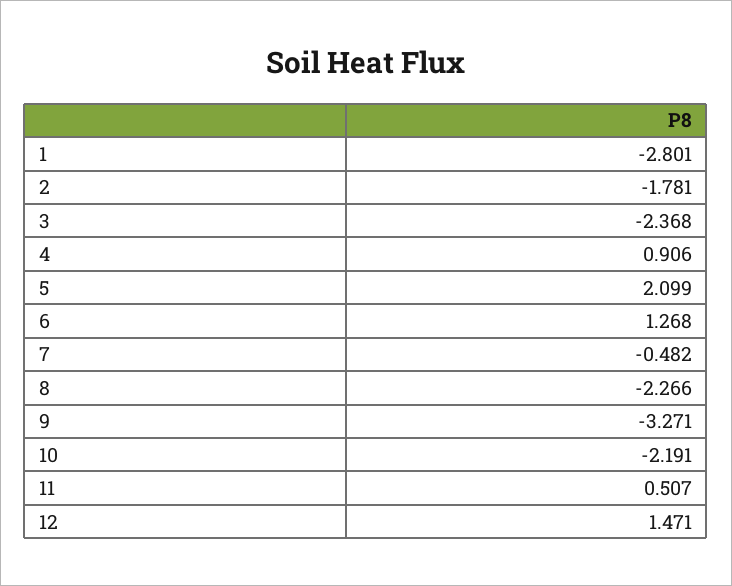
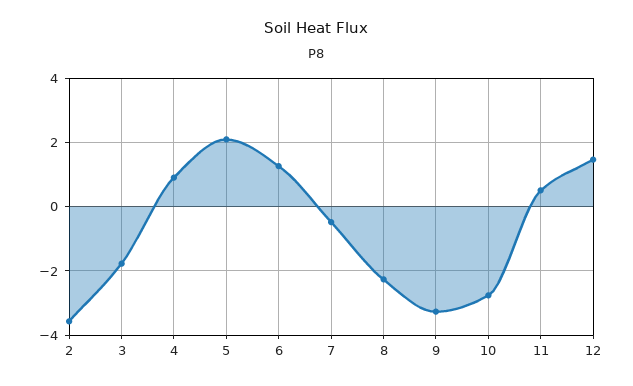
  {
-   "1": -2.801,
-   "2": -1.781,
+   "2": -3.6,
-   "3": -2.368,
+   "3": -1.8,
    "4": 0.906,
    "5": 2.099,
    "6": 1.268,
    "7": -0.482,
    "8": -2.266,
    "9": -3.271,
-   "10": -2.191,
+   "10": -2.8,
    "11": 0.507,
    "12": 1.471
  }

